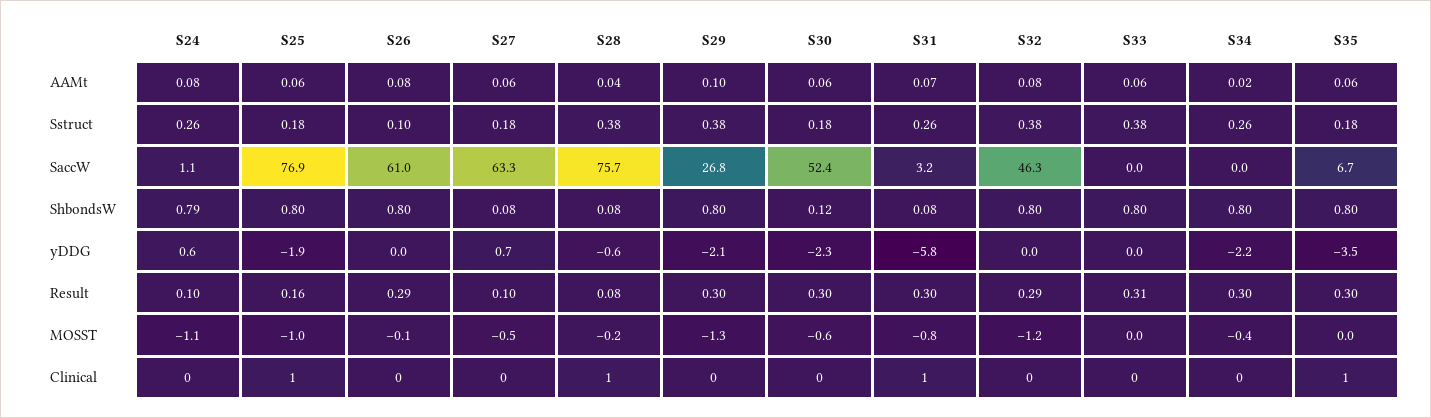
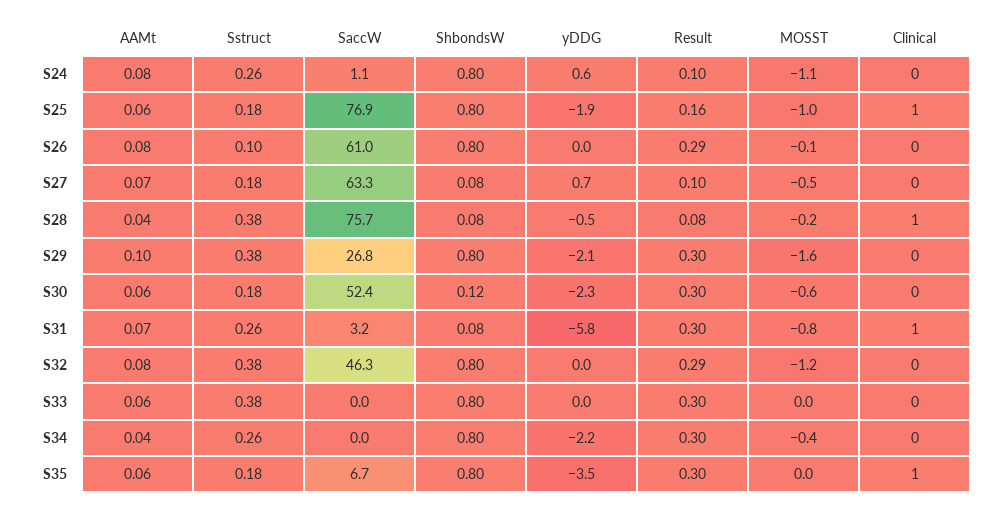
  {
    "S24": {
      "AAMt": 0.08,
      "Sstruct": 0.26,
      "SaccW": 1.1,
-     "ShbondsW": 0.79,
+     "ShbondsW": 0.8,
      "yDDG": 0.6,
      "Result": 0.1,
      "MOSST": -1.1,
      "Clinical": 0
    },
    "S25": {
      "AAMt": 0.06,
      "Sstruct": 0.18,
      "SaccW": 76.9,
      "ShbondsW": 0.8,
      "yDDG": -1.9,
      "Result": 0.16,
      "MOSST": -1,
      "Clinical": 1
    },
    "S26": {
      "AAMt": 0.08,
      "Sstruct": 0.1,
      "SaccW": 61,
      "ShbondsW": 0.8,
      "yDDG": 0,
      "Result": 0.29,
      "MOSST": -0.1,
      "Clinical": 0
    },
    "S27": {
-     "AAMt": 0.06,
+     "AAMt": 0.07,
      "Sstruct": 0.18,
      "SaccW": 63.3,
      "ShbondsW": 0.08,
      "yDDG": 0.7,
      "Result": 0.1,
      "MOSST": -0.5,
      "Clinical": 0
    },
    "S28": {
      "AAMt": 0.04,
      "Sstruct": 0.38,
      "SaccW": 75.7,
      "ShbondsW": 0.08,
-     "yDDG": -0.6,
+     "yDDG": -0.5,
      "Result": 0.08,
      "MOSST": -0.2,
      "Clinical": 1
    },
    "S29": {
      "AAMt": 0.1,
      "Sstruct": 0.38,
      "SaccW": 26.8,
      "ShbondsW": 0.8,
      "yDDG": -2.1,
      "Result": 0.3,
-     "MOSST": -1.3,
+     "MOSST": -1.6,
      "Clinical": 0
    },
    "S30": {
      "AAMt": 0.06,
      "Sstruct": 0.18,
      "SaccW": 52.4,
      "ShbondsW": 0.12,
      "yDDG": -2.3,
      "Result": 0.3,
      "MOSST": -0.6,
      "Clinical": 0
    },
    "S31": {
      "AAMt": 0.07,
      "Sstruct": 0.26,
      "SaccW": 3.2,
      "ShbondsW": 0.08,
      "yDDG": -5.8,
      "Result": 0.3,
      "MOSST": -0.8,
      "Clinical": 1
    },
    "S32": {
      "AAMt": 0.08,
      "Sstruct": 0.38,
      "SaccW": 46.3,
      "ShbondsW": 0.8,
      "yDDG": 0,
      "Result": 0.29,
      "MOSST": -1.2,
      "Clinical": 0
    },
    "S33": {
      "AAMt": 0.06,
      "Sstruct": 0.38,
      "SaccW": 0,
      "ShbondsW": 0.8,
      "yDDG": 0,
-     "Result": 0.31,
+     "Result": 0.3,
      "MOSST": 0,
      "Clinical": 0
    },
    "S34": {
-     "AAMt": 0.02,
+     "AAMt": 0.04,
      "Sstruct": 0.26,
      "SaccW": 0,
      "ShbondsW": 0.8,
      "yDDG": -2.2,
      "Result": 0.3,
      "MOSST": -0.4,
      "Clinical": 0
    },
    "S35": {
      "AAMt": 0.06,
      "Sstruct": 0.18,
      "SaccW": 6.7,
      "ShbondsW": 0.8,
      "yDDG": -3.5,
      "Result": 0.3,
      "MOSST": 0,
      "Clinical": 1
    }
  }

